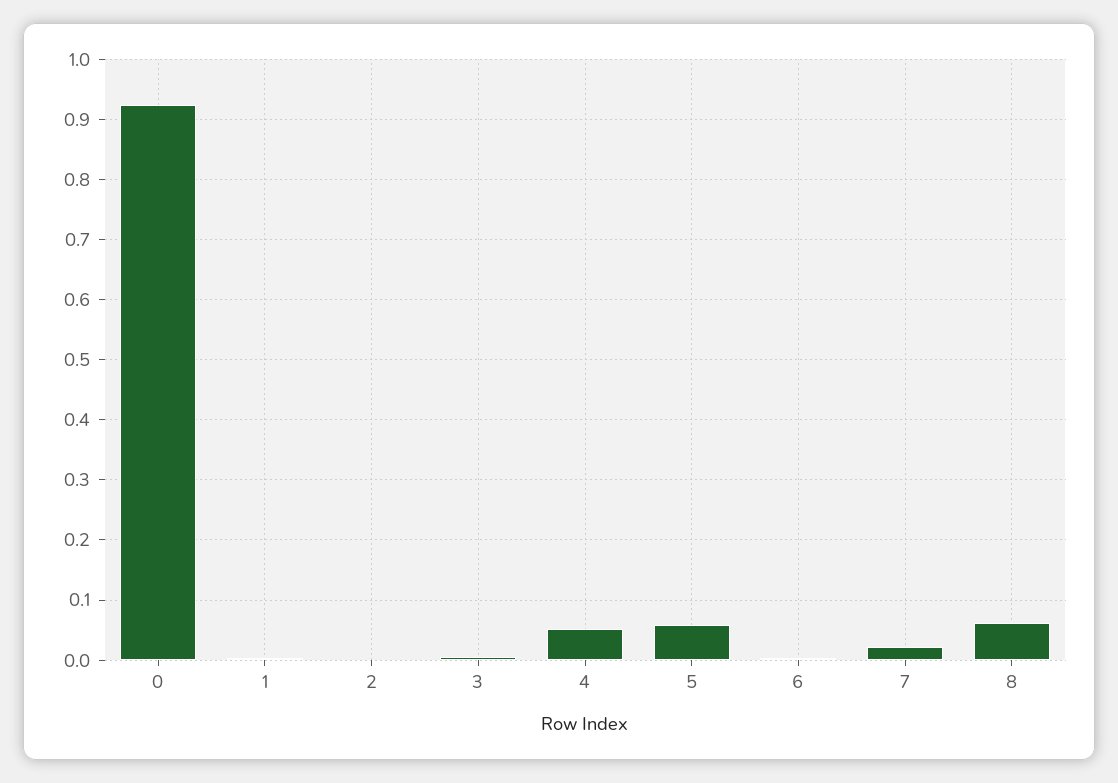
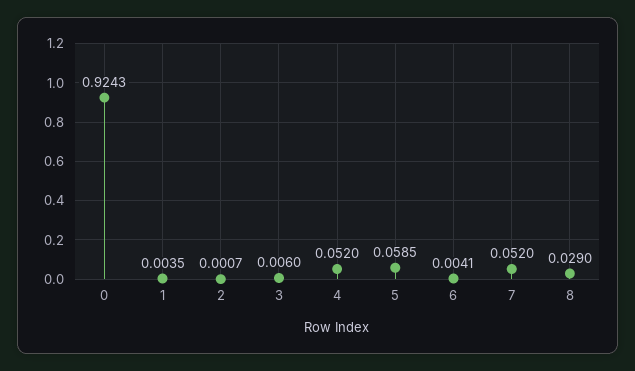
  {
    "0": 0.9243,
    "1": 0.0035,
    "2": 0.0007,
    "3": 0.006,
    "4": 0.052,
    "5": 0.0585,
    "6": 0.0041,
-   "7": 0.02,
+   "7": 0.052,
-   "8": 0.06
+   "8": 0.029
  }

